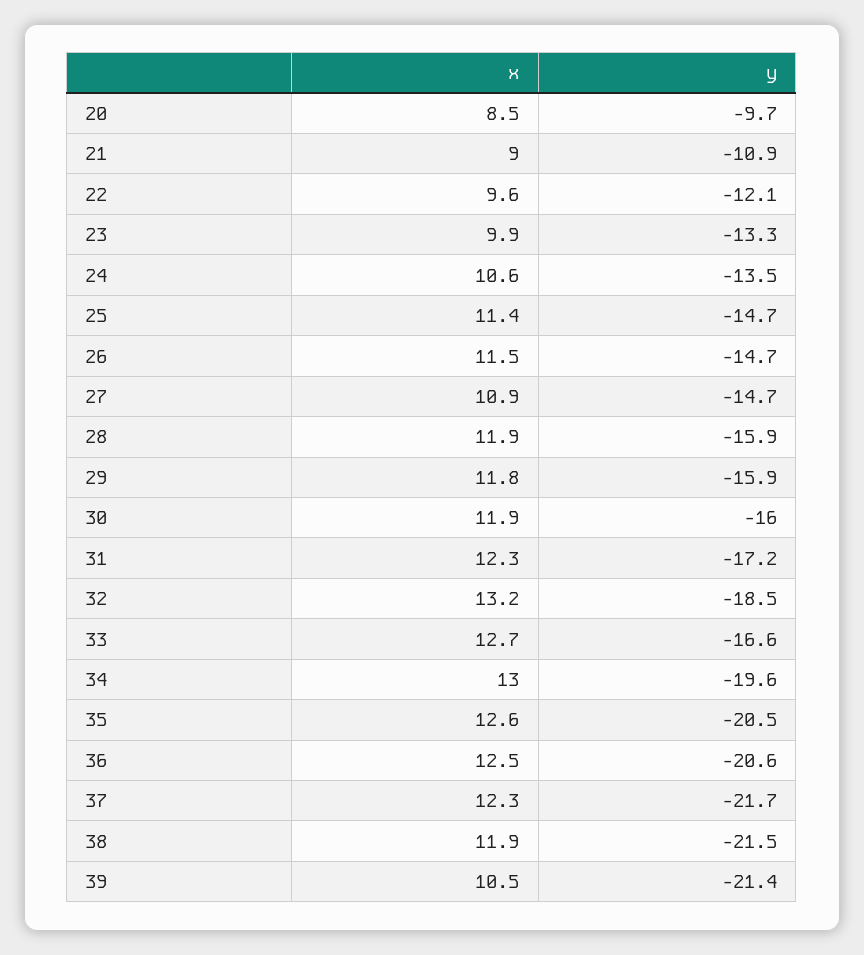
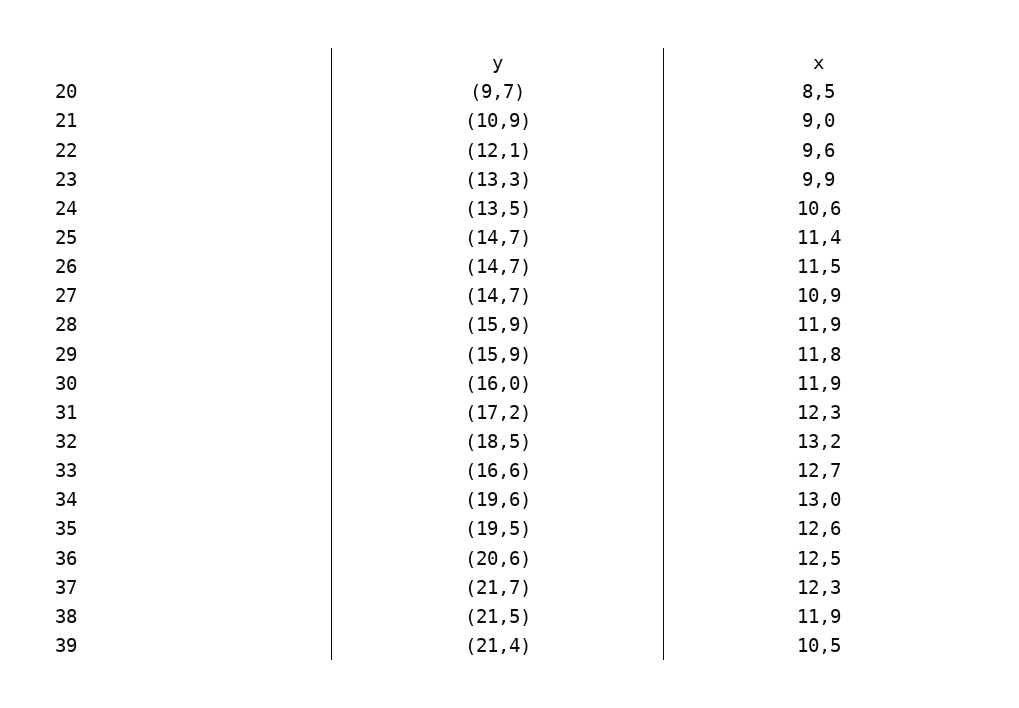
  {
    "x": {
      "20": 8.5,
      "21": 9,
      "22": 9.6,
      "23": 9.9,
      "24": 10.6,
      "25": 11.4,
      "26": 11.5,
      "27": 10.9,
      "28": 11.9,
      "29": 11.8,
      "30": 11.9,
      "31": 12.3,
      "32": 13.2,
      "33": 12.7,
      "34": 13,
      "35": 12.6,
      "36": 12.5,
      "37": 12.3,
      "38": 11.9,
      "39": 10.5
    },
    "y": {
      "20": -9.7,
      "21": -10.9,
      "22": -12.1,
      "23": -13.3,
      "24": -13.5,
      "25": -14.7,
      "26": -14.7,
      "27": -14.7,
      "28": -15.9,
      "29": -15.9,
      "30": -16,
      "31": -17.2,
      "32": -18.5,
      "33": -16.6,
      "34": -19.6,
-     "35": -20.5,
+     "35": -19.5,
      "36": -20.6,
      "37": -21.7,
      "38": -21.5,
      "39": -21.4
    }
  }

